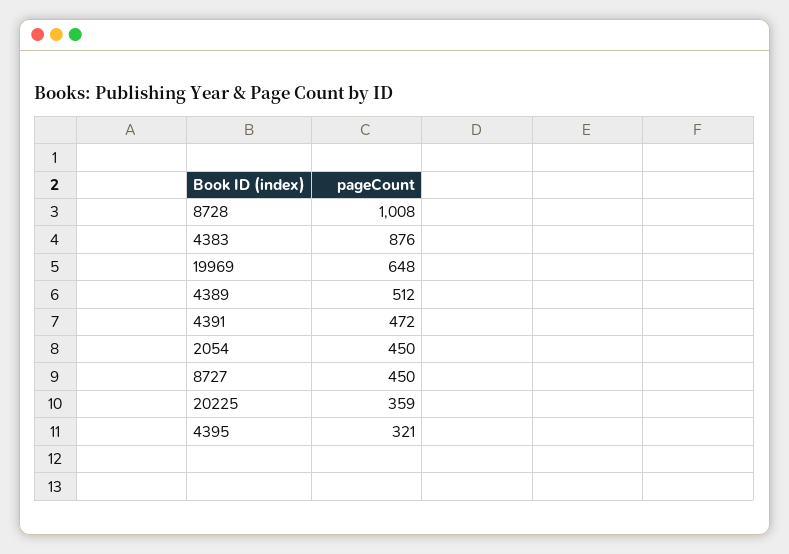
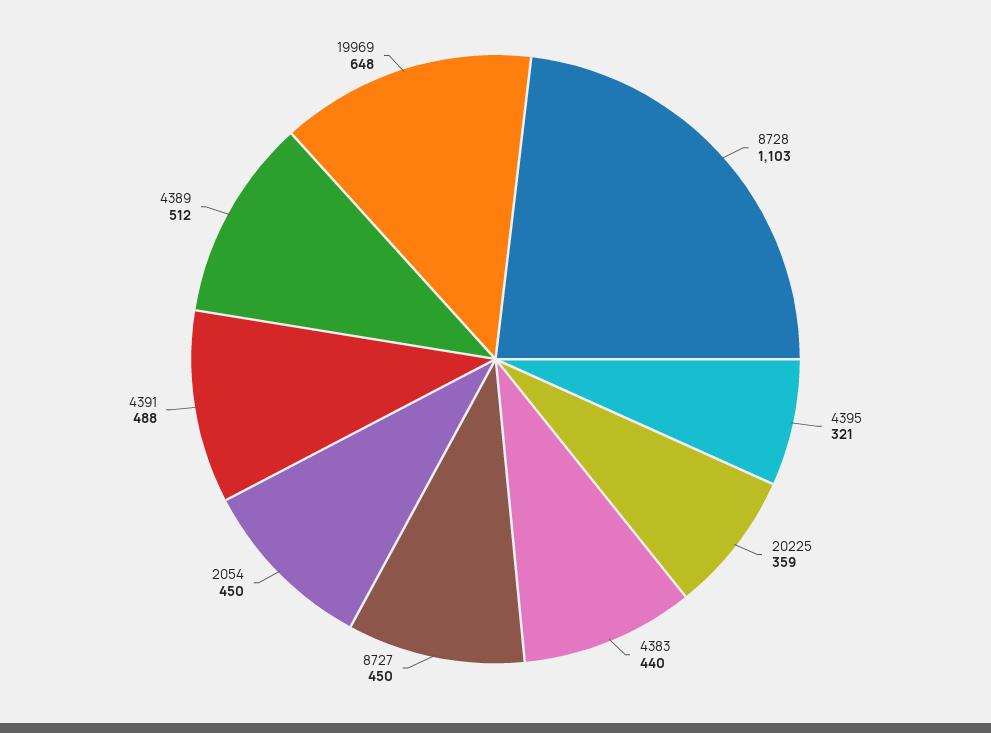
  {
-   "8728": 1008,
+   "8728": 1103,
-   "4383": 876,
+   "4383": 440,
    "19969": 648,
    "4389": 512,
-   "4391": 472,
+   "4391": 488,
    "2054": 450,
    "8727": 450,
    "20225": 359,
    "4395": 321
  }

